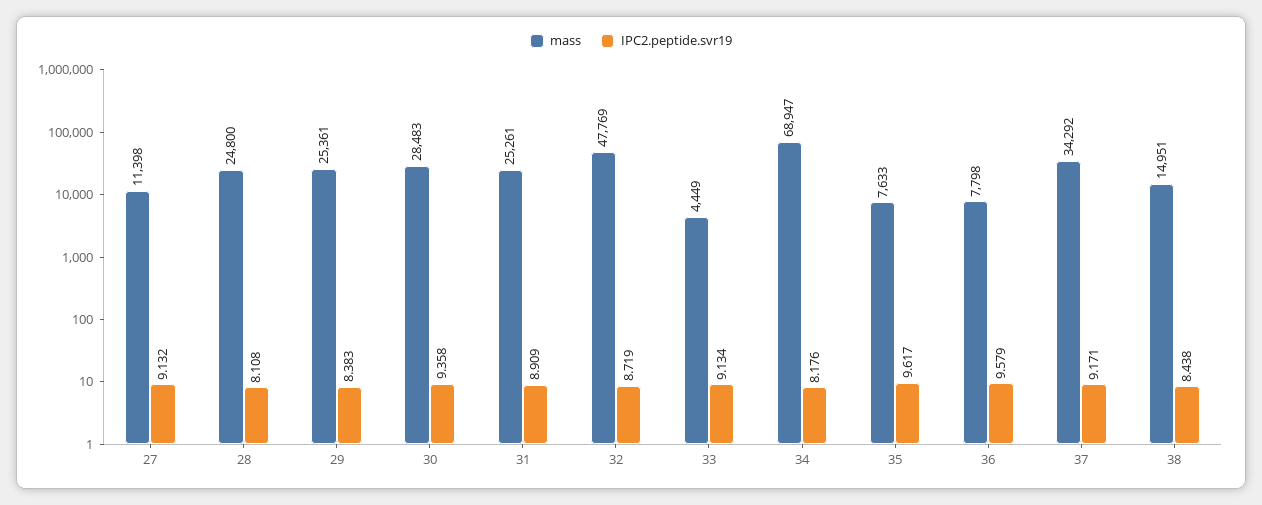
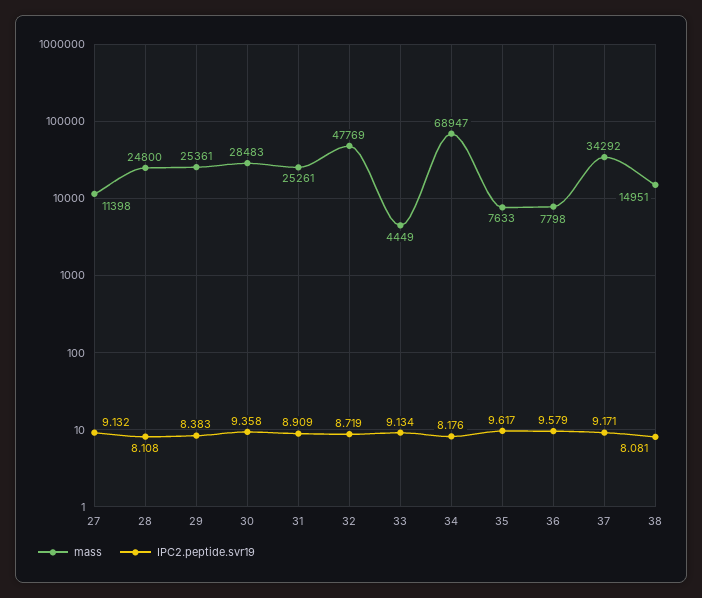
  {
    "mass": {
      "27": 11398,
      "28": 24800,
      "29": 25361,
      "30": 28483,
      "31": 25261,
      "32": 47769,
      "33": 4449,
      "34": 68947,
      "35": 7633,
      "36": 7798,
      "37": 34292,
      "38": 14951
    },
    "IPC2.peptide.svr19": {
      "27": 9.132,
      "28": 8.108,
      "29": 8.383,
      "30": 9.358,
      "31": 8.909,
      "32": 8.719,
      "33": 9.134,
      "34": 8.176,
      "35": 9.617,
      "36": 9.579,
      "37": 9.171,
-     "38": 8.438
+     "38": 8.081
    }
  }

